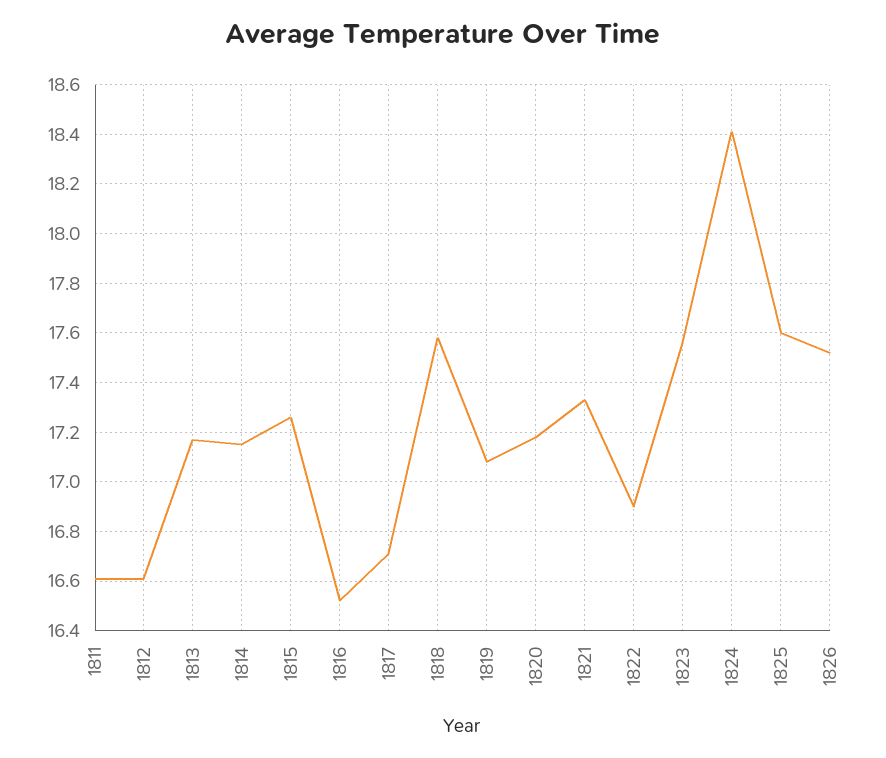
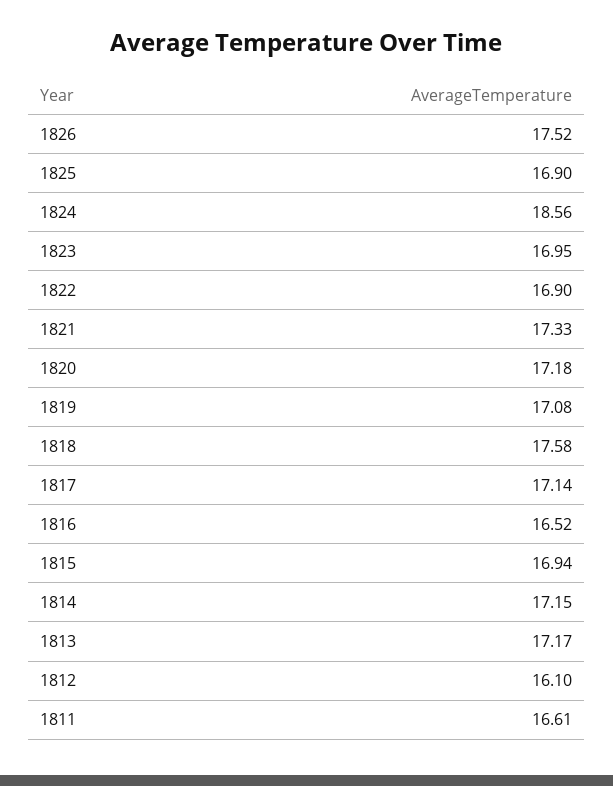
  {
    "1811": 16.61,
-   "1812": 16.6,
+   "1812": 16.1,
    "1813": 17.17,
    "1814": 17.15,
-   "1815": 17.25,
+   "1815": 16.94,
    "1816": 16.52,
-   "1817": 16.7,
+   "1817": 17.14,
    "1818": 17.58,
    "1819": 17.08,
    "1820": 17.18,
    "1821": 17.33,
    "1822": 16.9,
-   "1823": 17.55,
+   "1823": 16.95,
-   "1824": 18.4,
+   "1824": 18.56,
-   "1825": 17.6,
+   "1825": 16.9,
    "1826": 17.52
  }

